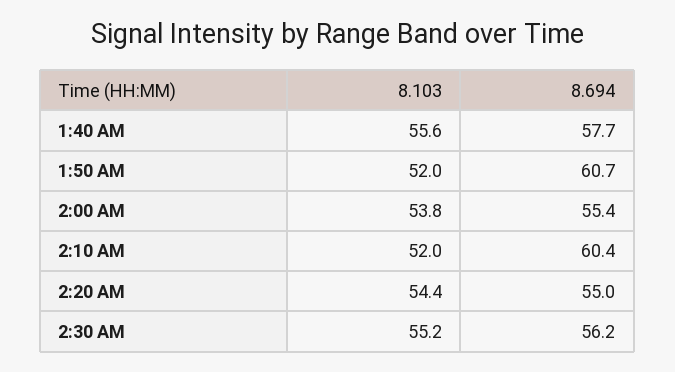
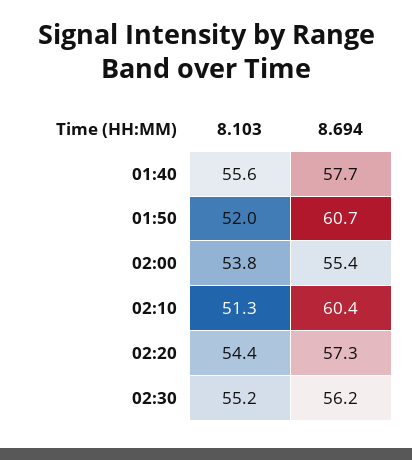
  {
    "8.103": {
      "1:40 AM": 55.6,
      "1:50 AM": 52,
      "2:00 AM": 53.8,
-     "2:10 AM": 52,
+     "2:10 AM": 51.3,
      "2:20 AM": 54.4,
      "2:30 AM": 55.2
    },
    "8.694": {
      "1:40 AM": 57.7,
      "1:50 AM": 60.7,
      "2:00 AM": 55.4,
      "2:10 AM": 60.4,
-     "2:20 AM": 55,
+     "2:20 AM": 57.3,
      "2:30 AM": 56.2
    }
  }

